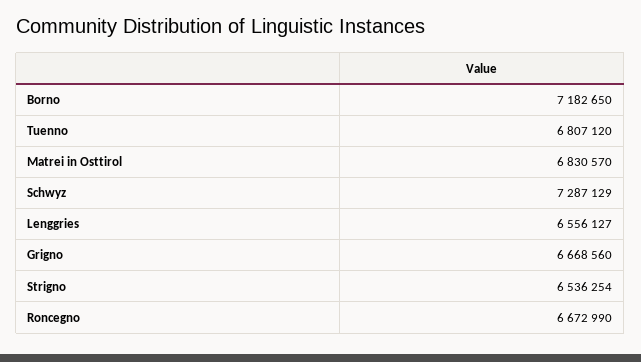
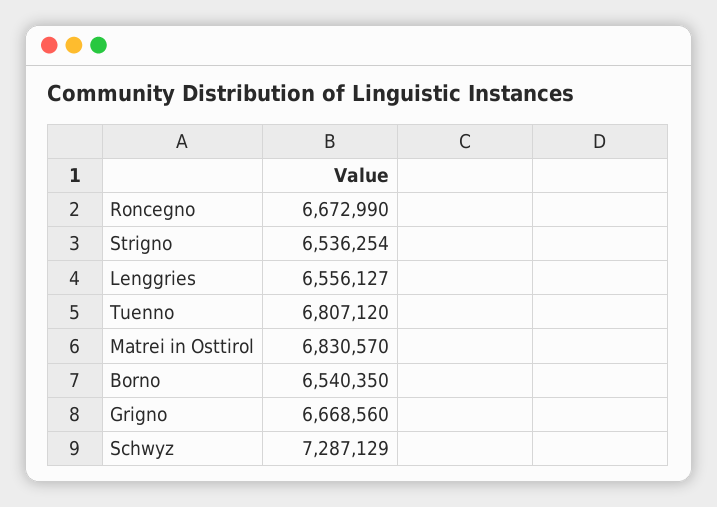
  {
-   "Borno": 7182650,
+   "Borno": 6540350,
    "Tuenno": 6807120,
    "Matrei in Osttirol": 6830570,
    "Schwyz": 7287129,
    "Lenggries": 6556127,
    "Grigno": 6668560,
    "Strigno": 6536254,
    "Roncegno": 6672990
  }

